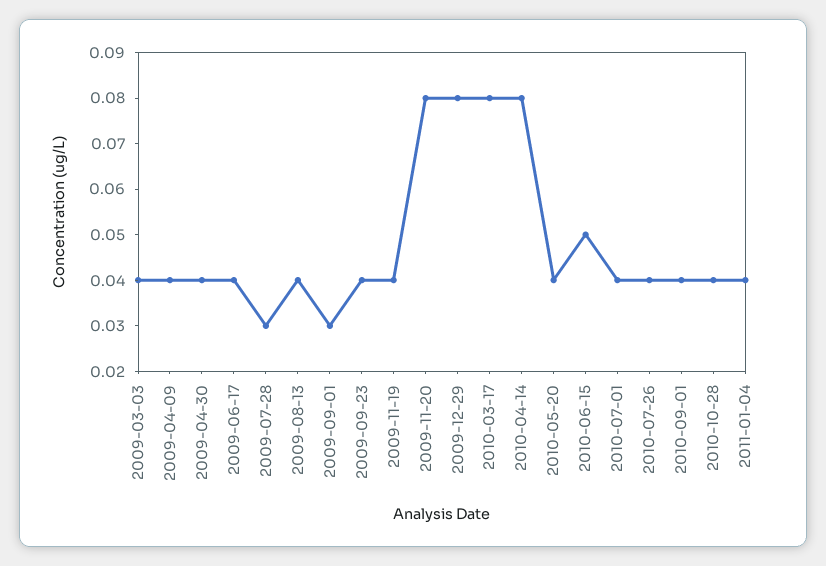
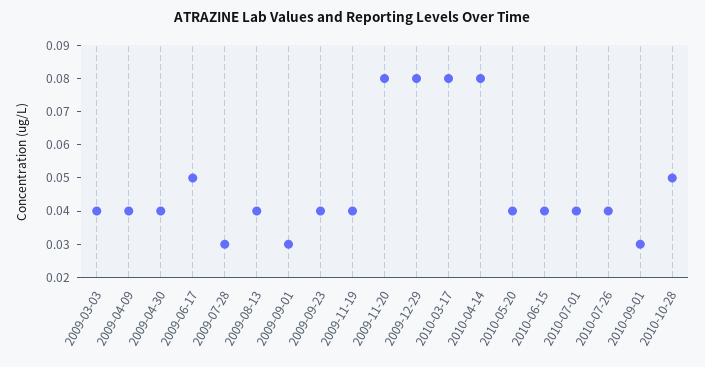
  {
    "2009-03-03": 0.04,
    "2009-04-09": 0.04,
    "2009-04-30": 0.04,
-   "2009-06-17": 0.04,
+   "2009-06-17": 0.05,
    "2009-07-28": 0.03,
    "2009-08-13": 0.04,
    "2009-09-01": 0.03,
    "2009-09-23": 0.04,
    "2009-11-19": 0.04,
    "2009-11-20": 0.08,
    "2009-12-29": 0.08,
    "2010-03-17": 0.08,
    "2010-04-14": 0.08,
    "2010-05-20": 0.04,
-   "2010-06-15": 0.05,
+   "2010-06-15": 0.04,
    "2010-07-01": 0.04,
    "2010-07-26": 0.04,
-   "2010-09-01": 0.04,
+   "2010-09-01": 0.03,
-   "2010-10-28": 0.04,
+   "2010-10-28": 0.05
-   "2011-01-04": 0.04
  }

